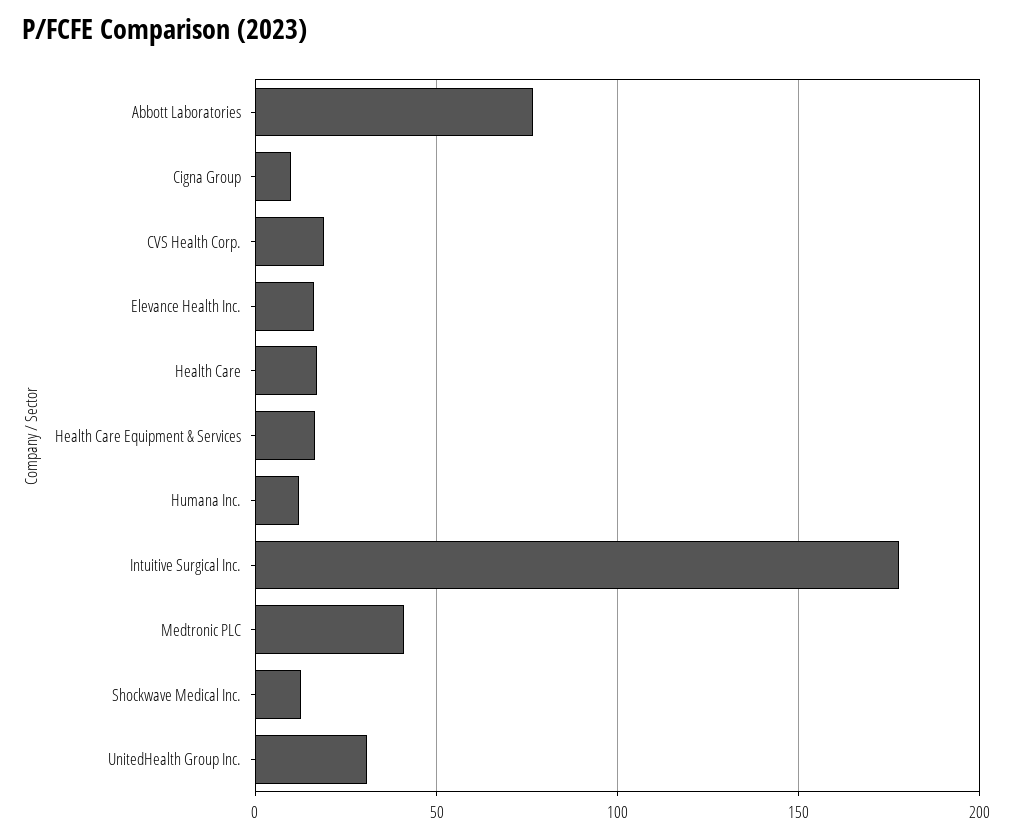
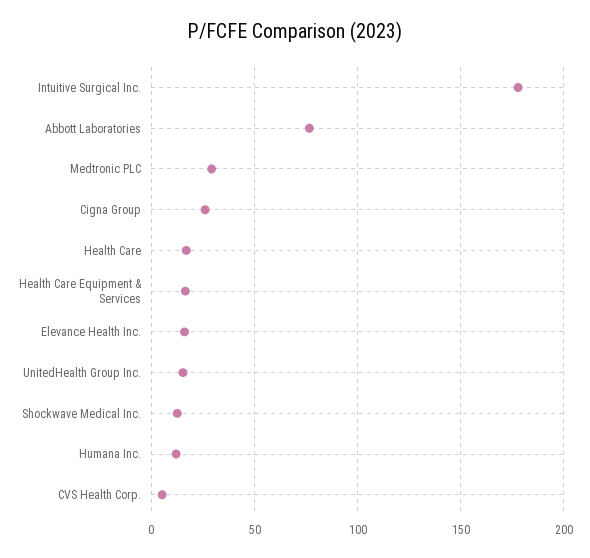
  {
    "Abbott Laboratories": 75,
-   "Cigna Group": 10,
+   "Cigna Group": 25,
-   "CVS Health Corp.": 20,
+   "CVS Health Corp.": 5,
    "Elevance Health Inc.": 15,
    "Health Care": 15,
    "Health Care Equipment & Services": 15,
    "Humana Inc.": 10,
    "Intuitive Surgical Inc.": 180,
-   "Medtronic PLC": 40,
+   "Medtronic PLC": 30,
    "Shockwave Medical Inc.": 15,
-   "UnitedHealth Group Inc.": 30
+   "UnitedHealth Group Inc.": 15
  }

